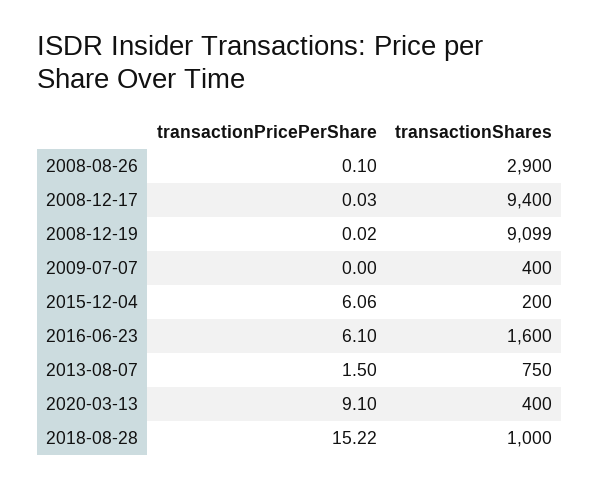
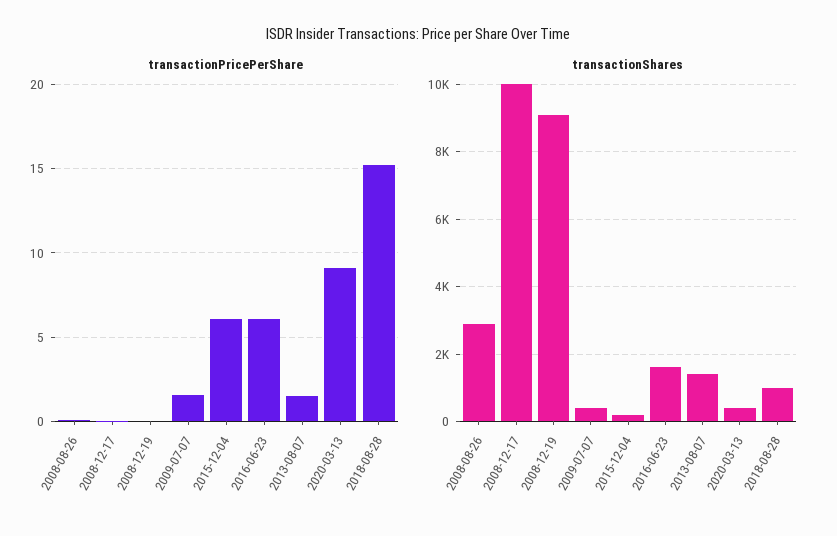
  {
    "transactionPricePerShare": {
      "2008-08-26": 0.1,
      "2008-12-17": 0.03,
      "2008-12-19": 0.02,
-     "2009-07-07": 0,
+     "2009-07-07": 1.5,
      "2015-12-04": 6.06,
      "2016-06-23": 6.1,
      "2013-08-07": 1.5,
      "2020-03-13": 9.1,
      "2018-08-28": 15.22
    },
    "transactionShares": {
      "2008-08-26": 2900,
-     "2008-12-17": 9400,
+     "2008-12-17": 10000,
      "2008-12-19": 9099,
      "2009-07-07": 400,
      "2015-12-04": 200,
      "2016-06-23": 1600,
-     "2013-08-07": 750,
+     "2013-08-07": 1400,
      "2020-03-13": 400,
      "2018-08-28": 1000
    }
  }

